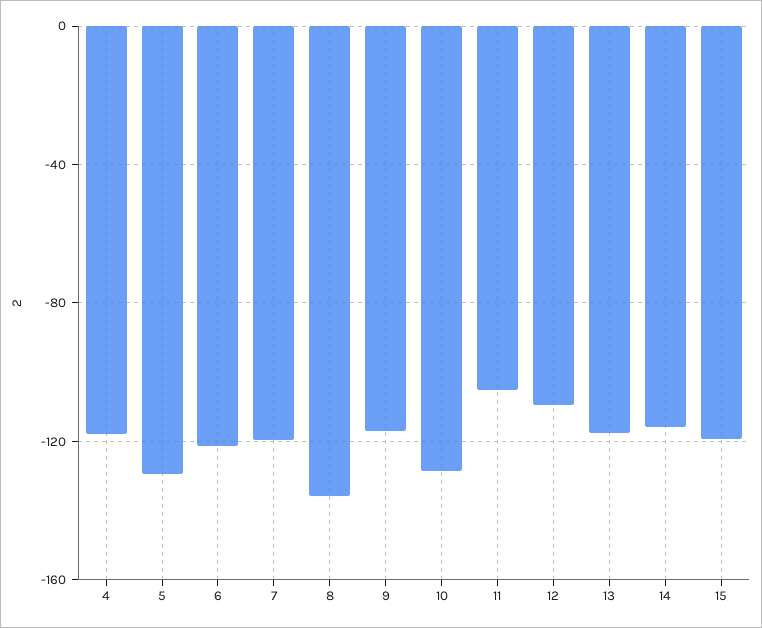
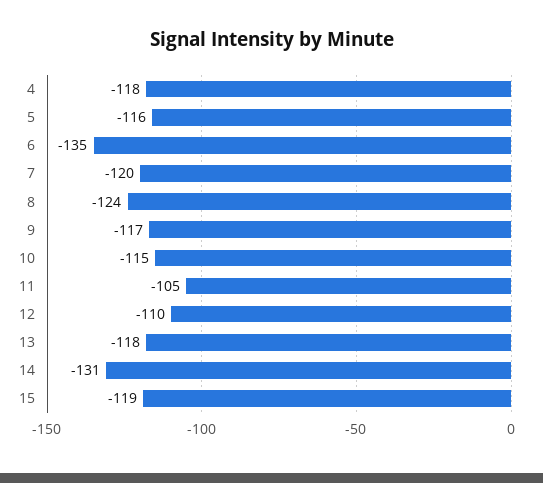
  {
    "4": -118,
-   "5": -130,
+   "5": -116,
-   "6": -120,
+   "6": -135,
    "7": -120,
-   "8": -135,
+   "8": -124,
    "9": -117,
-   "10": -130,
+   "10": -115,
    "11": -105,
    "12": -110,
    "13": -118,
-   "14": -115,
+   "14": -131,
    "15": -119
  }

